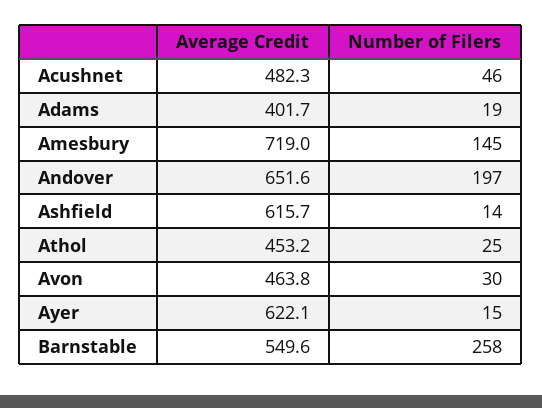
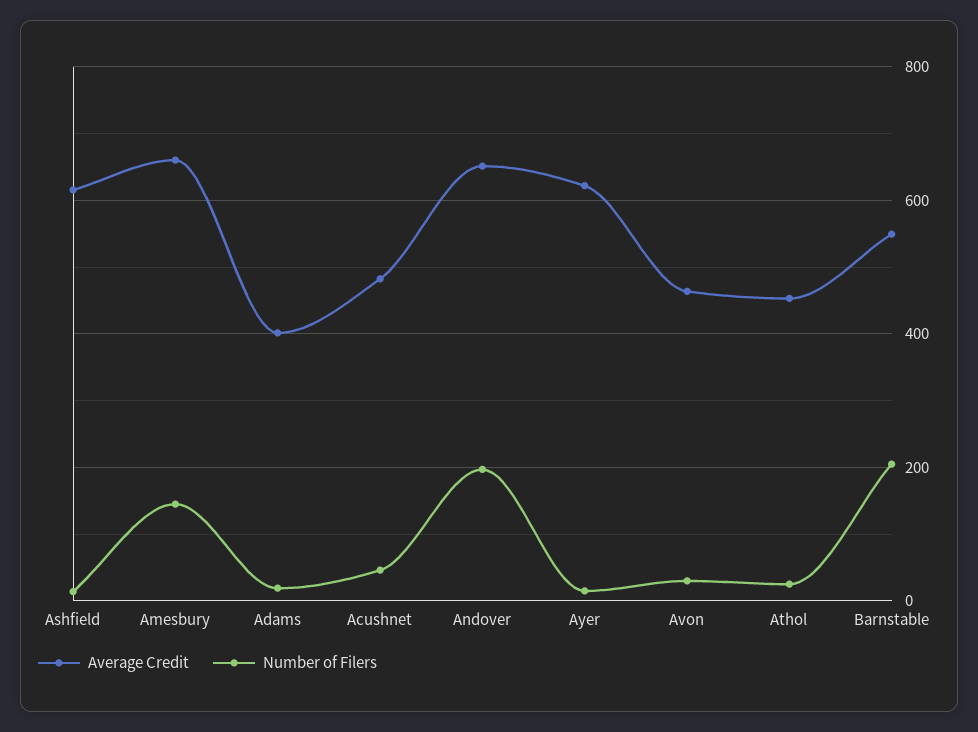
  {
    "Average Credit": {
      "Acushnet": 482.3,
      "Adams": 401.7,
-     "Amesbury": 719,
+     "Amesbury": 660,
      "Andover": 651.6,
      "Ashfield": 615.7,
      "Athol": 453.2,
      "Avon": 463.8,
      "Ayer": 622.1,
      "Barnstable": 549.6
    },
    "Number of Filers": {
      "Acushnet": 46,
      "Adams": 19,
      "Amesbury": 145,
      "Andover": 197,
      "Ashfield": 14,
      "Athol": 25,
      "Avon": 30,
      "Ayer": 15,
-     "Barnstable": 258
+     "Barnstable": 200
    }
  }

